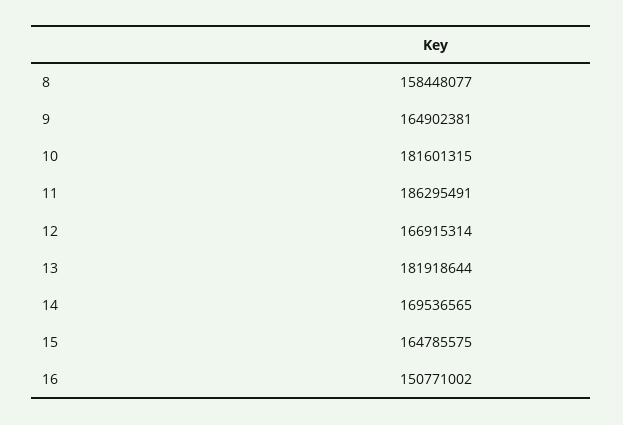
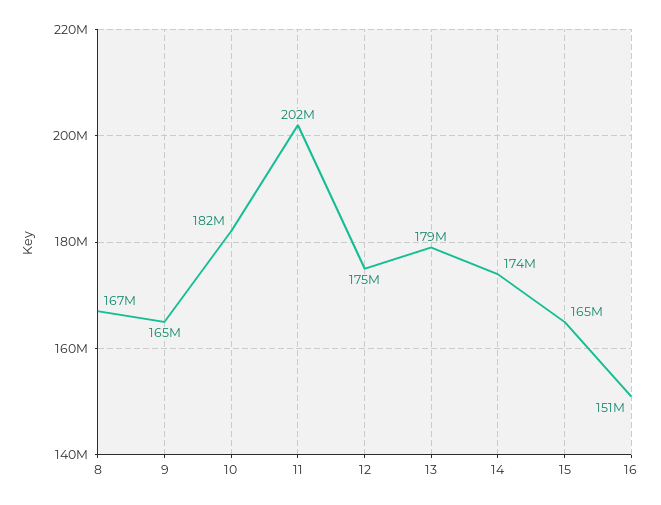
  {
-   "8": 158448077,
+   "8": 167000000,
    "9": 164902381,
    "10": 181601315,
-   "11": 186295491,
+   "11": 202000000,
-   "12": 166915314,
+   "12": 175000000,
-   "13": 181918644,
+   "13": 179000000,
-   "14": 169536565,
+   "14": 174000000,
    "15": 164785575,
    "16": 150771002
  }

